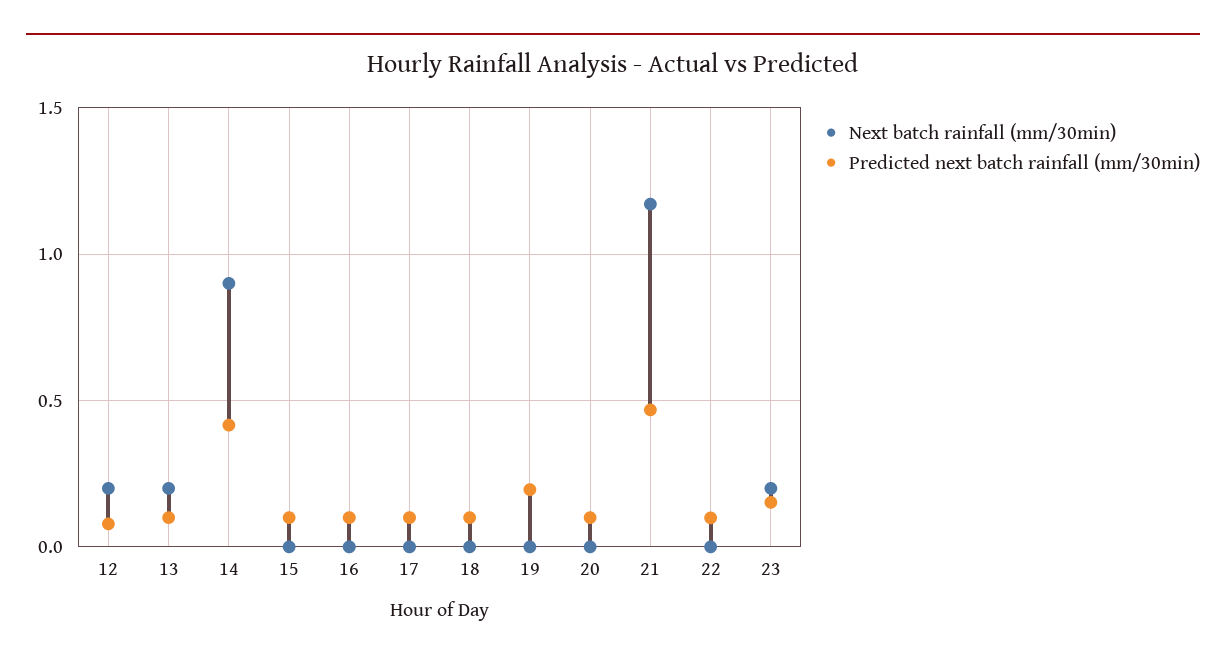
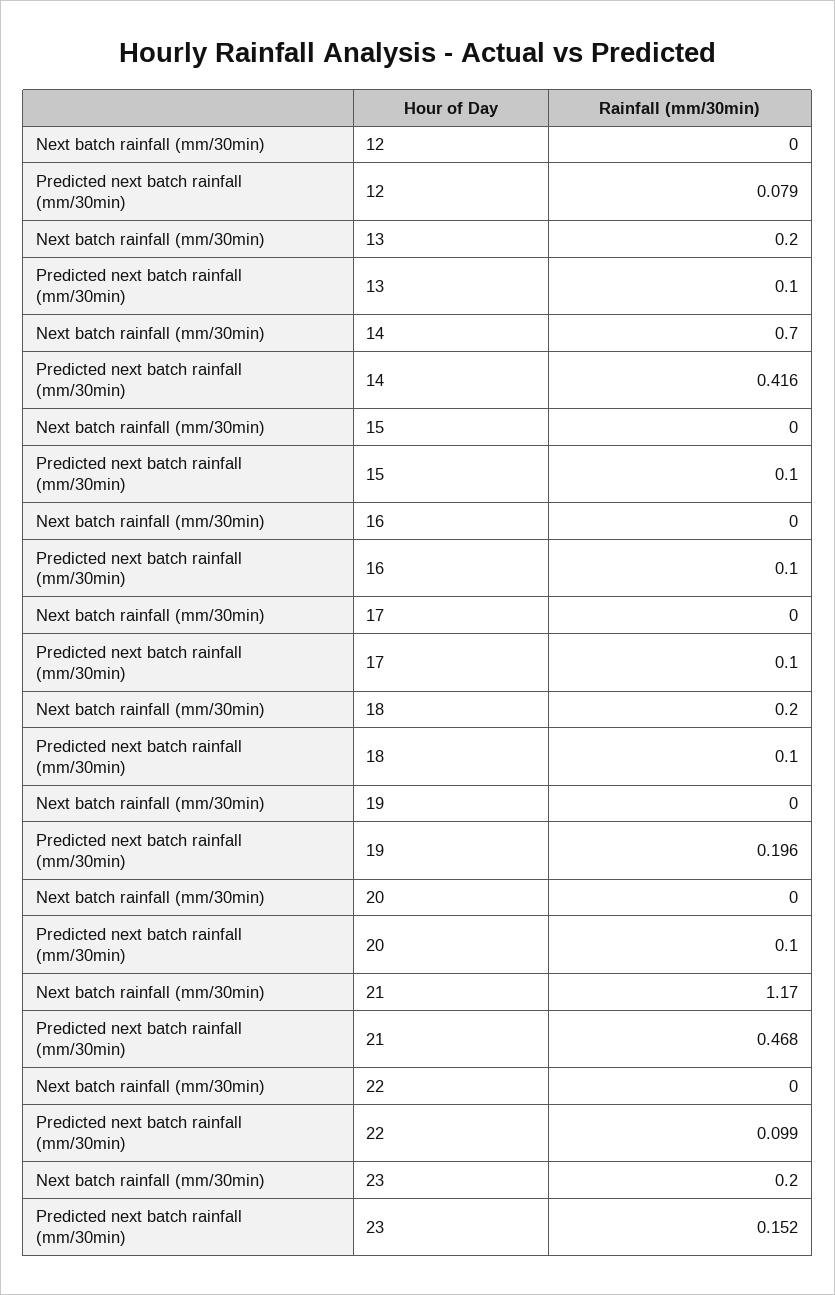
  {
    "Next batch rainfall (mm/30min)": {
-     "12": 0.2,
+     "12": 0,
      "13": 0.2,
-     "14": 0.9,
+     "14": 0.7,
      "15": 0,
      "16": 0,
      "17": 0,
-     "18": 0,
+     "18": 0.2,
      "19": 0,
      "20": 0,
      "21": 1.17,
      "22": 0,
      "23": 0.2
    },
    "Predicted next batch rainfall (mm/30min)": {
      "12": 0.079,
      "13": 0.1,
      "14": 0.416,
      "15": 0.1,
      "16": 0.1,
      "17": 0.1,
      "18": 0.1,
      "19": 0.196,
      "20": 0.1,
      "21": 0.468,
      "22": 0.099,
      "23": 0.152
    }
  }

